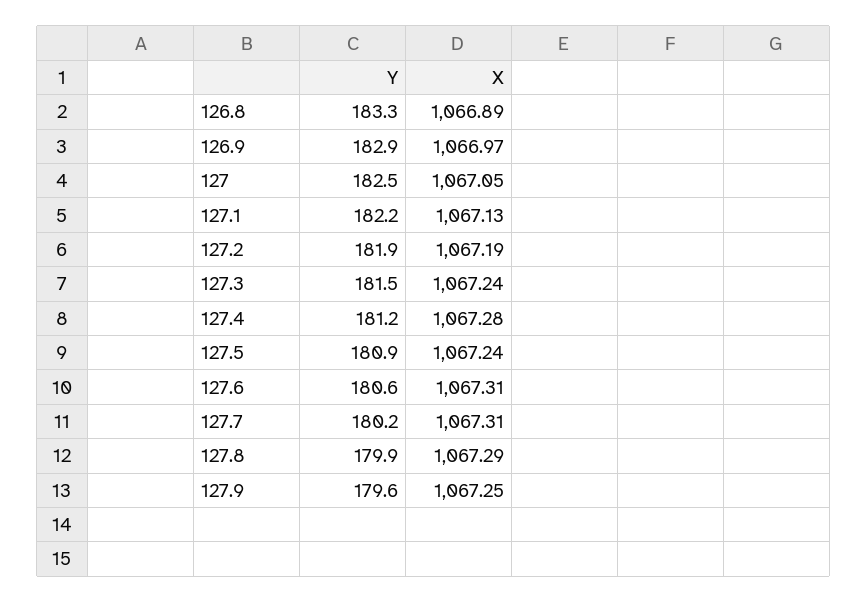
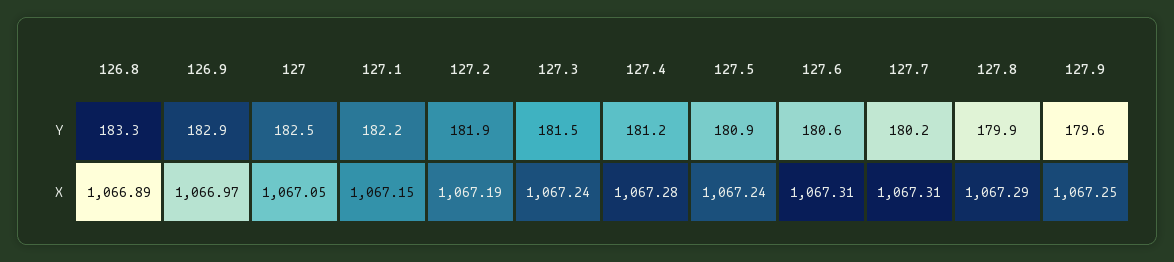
  {
    "Y": {
      "126.8": 183.3,
      "126.9": 182.9,
      "127": 182.5,
      "127.1": 182.2,
      "127.2": 181.9,
      "127.3": 181.5,
      "127.4": 181.2,
      "127.5": 180.9,
      "127.6": 180.6,
      "127.7": 180.2,
      "127.8": 179.9,
      "127.9": 179.6
    },
    "X": {
      "126.8": 1066.89,
      "126.9": 1066.97,
      "127": 1067.05,
-     "127.1": 1067.13,
+     "127.1": 1067.15,
      "127.2": 1067.19,
      "127.3": 1067.24,
      "127.4": 1067.28,
      "127.5": 1067.24,
      "127.6": 1067.31,
      "127.7": 1067.31,
      "127.8": 1067.29,
      "127.9": 1067.25
    }
  }

